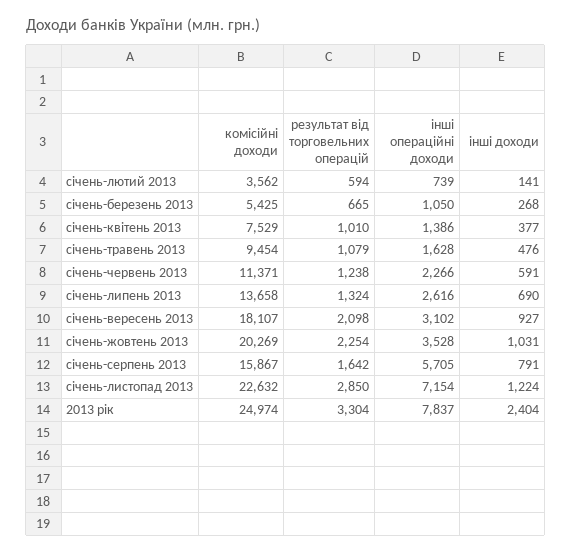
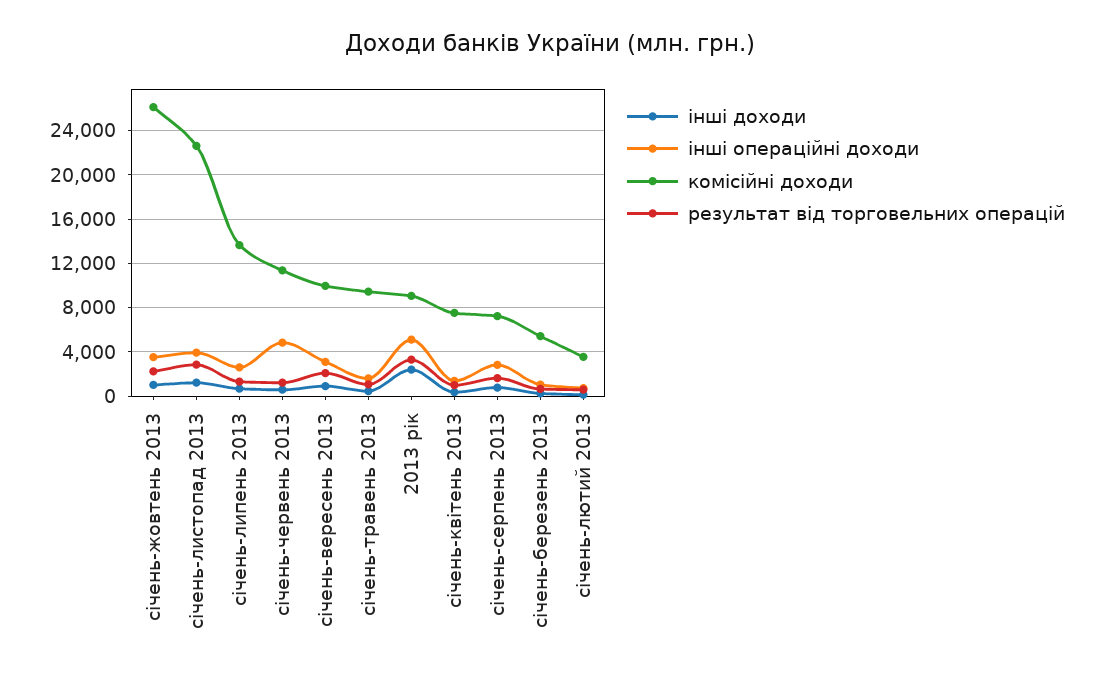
  {
    "комісійні доходи": {
      "січень-лютий 2013": 3562,
      "січень-березень 2013": 5425,
      "січень-квітень 2013": 7529,
      "січень-травень 2013": 9454,
      "січень-червень 2013": 11371,
      "січень-липень 2013": 13658,
-     "січень-вересень 2013": 18107,
+     "січень-вересень 2013": 10000,
-     "січень-жовтень 2013": 20269,
+     "січень-жовтень 2013": 26000,
-     "січень-серпень 2013": 15867,
+     "січень-серпень 2013": 7000,
      "січень-листопад 2013": 22632,
-     "2013 рік": 24974
+     "2013 рік": 9000
    },
    "результат від торговельних операцій": {
      "січень-лютий 2013": 594,
      "січень-березень 2013": 665,
      "січень-квітень 2013": 1010,
      "січень-травень 2013": 1079,
      "січень-червень 2013": 1238,
      "січень-липень 2013": 1324,
      "січень-вересень 2013": 2098,
      "січень-жовтень 2013": 2254,
      "січень-серпень 2013": 1642,
      "січень-листопад 2013": 2850,
      "2013 рік": 3304
    },
    "інші операційні доходи": {
      "січень-лютий 2013": 739,
      "січень-березень 2013": 1050,
      "січень-квітень 2013": 1386,
      "січень-травень 2013": 1628,
-     "січень-червень 2013": 2266,
+     "січень-червень 2013": 5000,
      "січень-липень 2013": 2616,
      "січень-вересень 2013": 3102,
      "січень-жовтень 2013": 3528,
-     "січень-серпень 2013": 5705,
+     "січень-серпень 2013": 3000,
-     "січень-листопад 2013": 7154,
+     "січень-листопад 2013": 4000,
-     "2013 рік": 7837
+     "2013 рік": 5000
    },
    "інші доходи": {
      "січень-лютий 2013": 141,
      "січень-березень 2013": 268,
      "січень-квітень 2013": 377,
      "січень-травень 2013": 476,
      "січень-червень 2013": 591,
      "січень-липень 2013": 690,
      "січень-вересень 2013": 927,
      "січень-жовтень 2013": 1031,
      "січень-серпень 2013": 791,
      "січень-листопад 2013": 1224,
      "2013 рік": 2404
    }
  }

